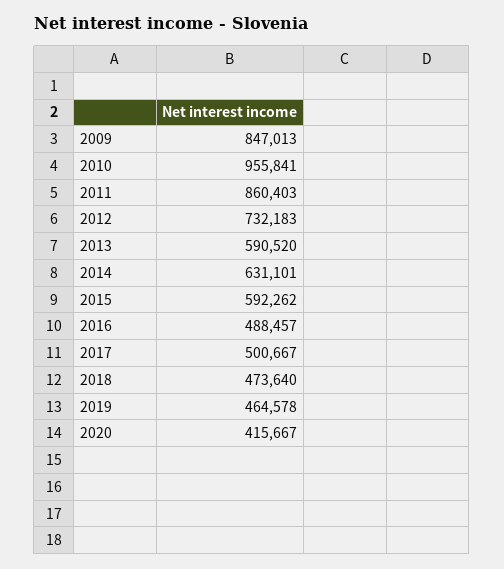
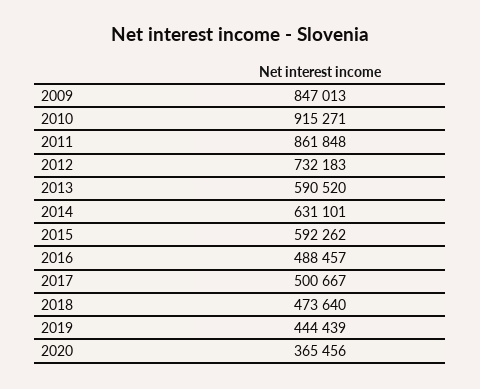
  {
    "2009": 847013,
-   "2010": 955841,
+   "2010": 915271,
-   "2011": 860403,
+   "2011": 861848,
    "2012": 732183,
    "2013": 590520,
    "2014": 631101,
    "2015": 592262,
    "2016": 488457,
    "2017": 500667,
    "2018": 473640,
-   "2019": 464578,
+   "2019": 444439,
-   "2020": 415667
+   "2020": 365456
  }

